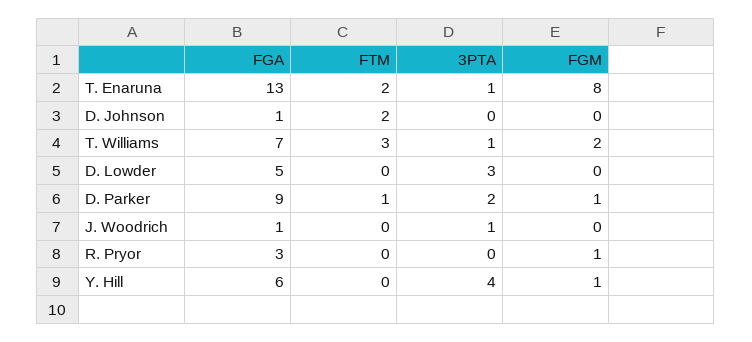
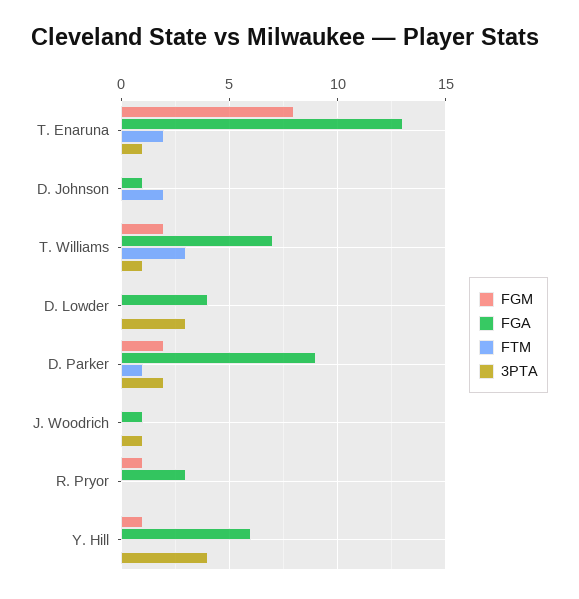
  {
    "FGA": {
      "T. Enaruna": 13,
      "D. Johnson": 1,
      "T. Williams": 7,
-     "D. Lowder": 5,
+     "D. Lowder": 4,
      "D. Parker": 9,
      "J. Woodrich": 1,
      "R. Pryor": 3,
      "Y. Hill": 6
    },
    "FTM": {
      "T. Enaruna": 2,
      "D. Johnson": 2,
      "T. Williams": 3,
      "D. Lowder": 0,
      "D. Parker": 1,
      "J. Woodrich": 0,
      "R. Pryor": 0,
      "Y. Hill": 0
    },
    "3PTA": {
      "T. Enaruna": 1,
      "D. Johnson": 0,
      "T. Williams": 1,
      "D. Lowder": 3,
      "D. Parker": 2,
      "J. Woodrich": 1,
      "R. Pryor": 0,
      "Y. Hill": 4
    },
    "FGM": {
      "T. Enaruna": 8,
      "D. Johnson": 0,
      "T. Williams": 2,
      "D. Lowder": 0,
-     "D. Parker": 1,
+     "D. Parker": 2,
      "J. Woodrich": 0,
      "R. Pryor": 1,
      "Y. Hill": 1
    }
  }

